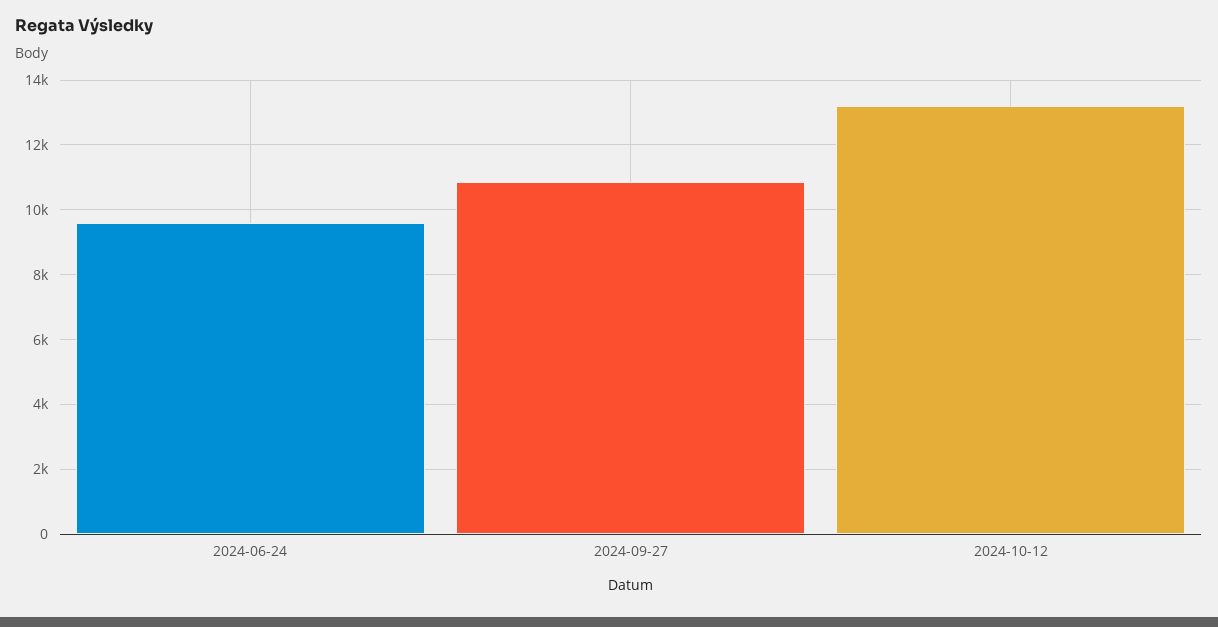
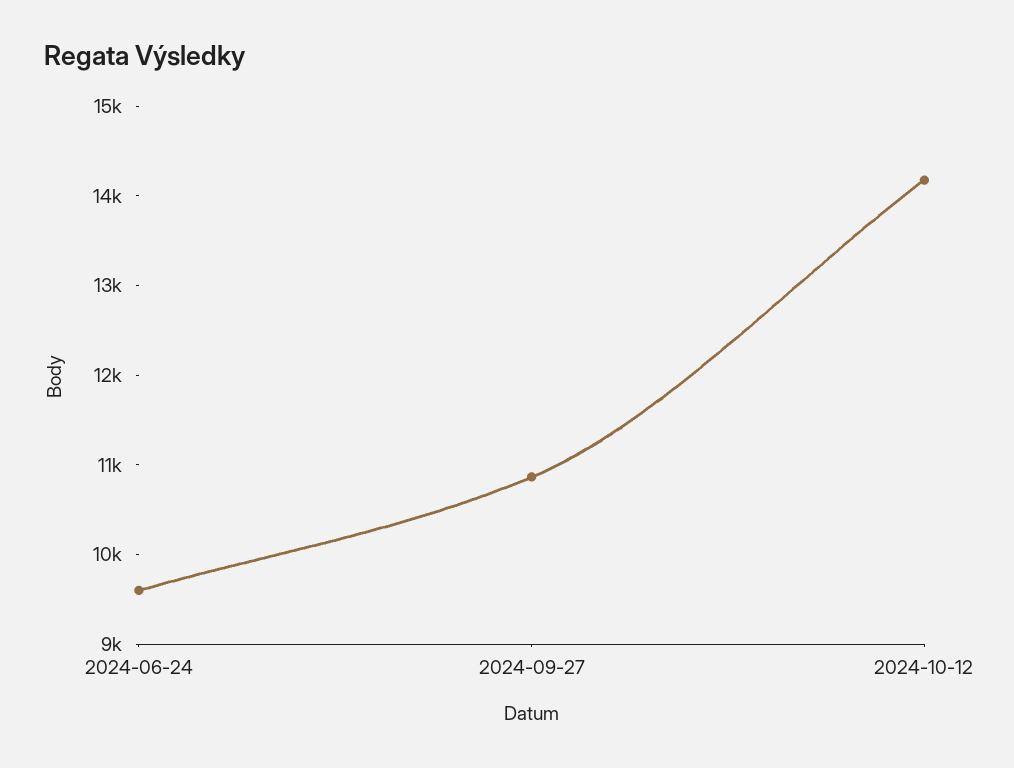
  {
    "2024-06-24": 9600,
    "2024-09-27": 10800,
-   "2024-10-12": 13200
+   "2024-10-12": 14200
  }

